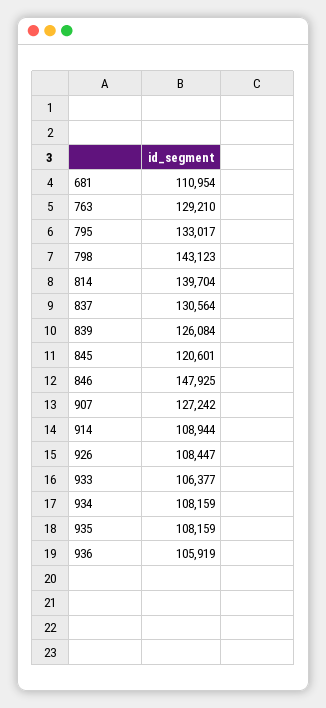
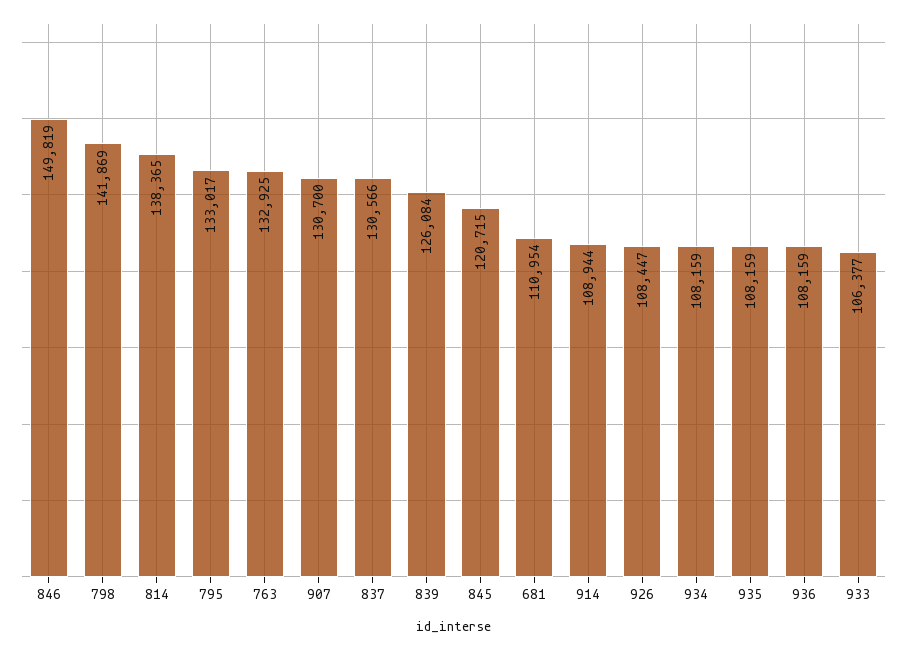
  {
    "681": 110954,
-   "763": 129210,
+   "763": 132925,
    "795": 133017,
-   "798": 143123,
+   "798": 141869,
-   "814": 139704,
+   "814": 138365,
-   "837": 130564,
+   "837": 130566,
    "839": 126084,
-   "845": 120601,
+   "845": 120715,
-   "846": 147925,
+   "846": 149819,
-   "907": 127242,
+   "907": 130700,
    "914": 108944,
    "926": 108447,
    "933": 106377,
    "934": 108159,
    "935": 108159,
-   "936": 105919
+   "936": 108159
  }

